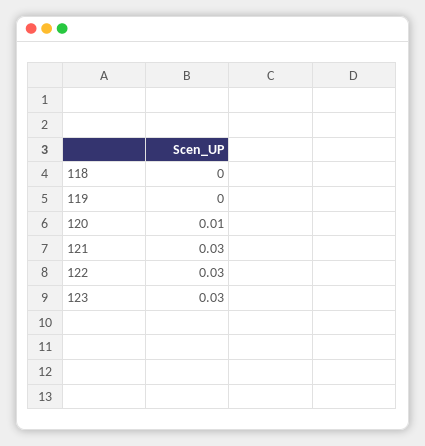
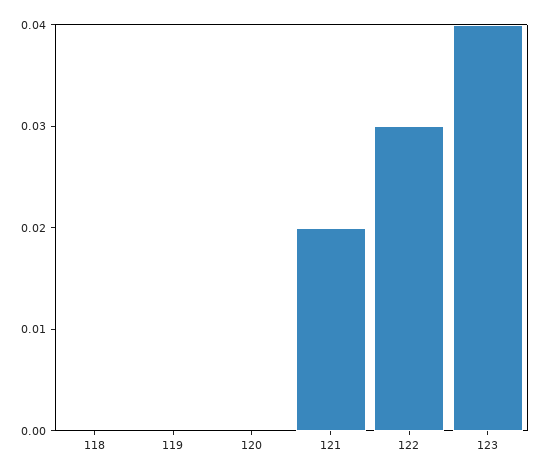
  {
    "118": 0,
    "119": 0,
-   "120": 0.01,
+   "120": 0,
-   "121": 0.03,
+   "121": 0.02,
    "122": 0.03,
-   "123": 0.03
+   "123": 0.04
  }

